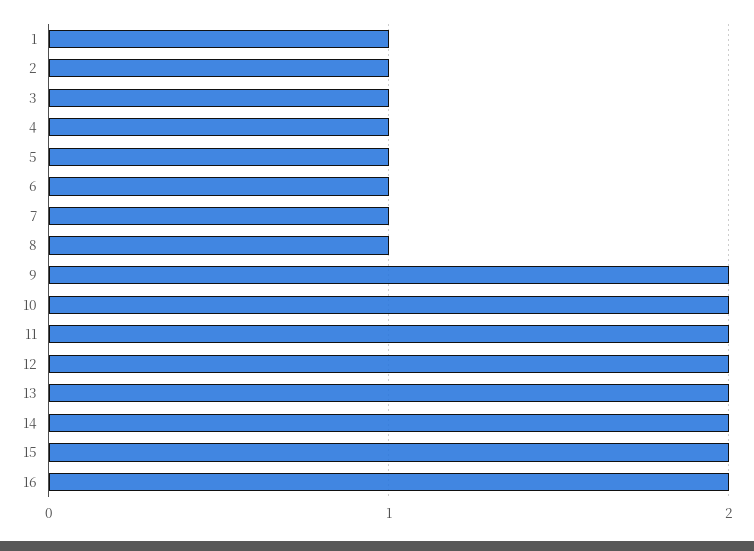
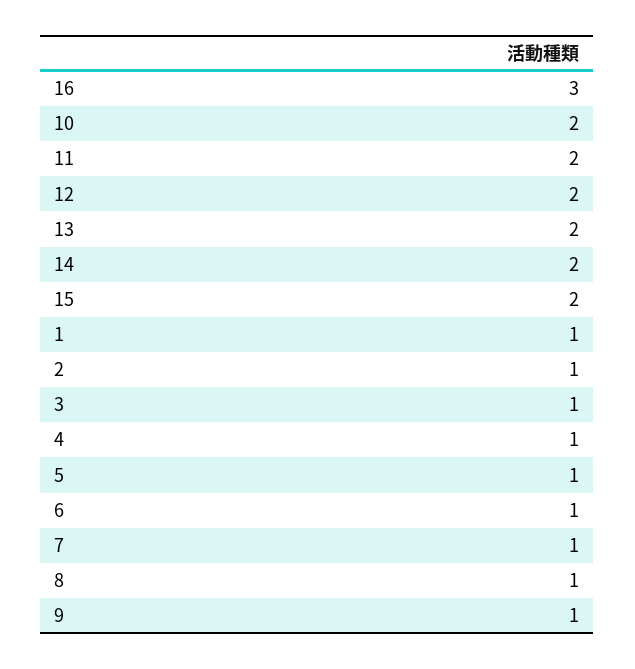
  {
    "1": 1,
    "2": 1,
    "3": 1,
    "4": 1,
    "5": 1,
    "6": 1,
    "7": 1,
    "8": 1,
-   "9": 2,
+   "9": 1,
    "10": 2,
    "11": 2,
    "12": 2,
    "13": 2,
    "14": 2,
    "15": 2,
-   "16": 2
+   "16": 3
  }

